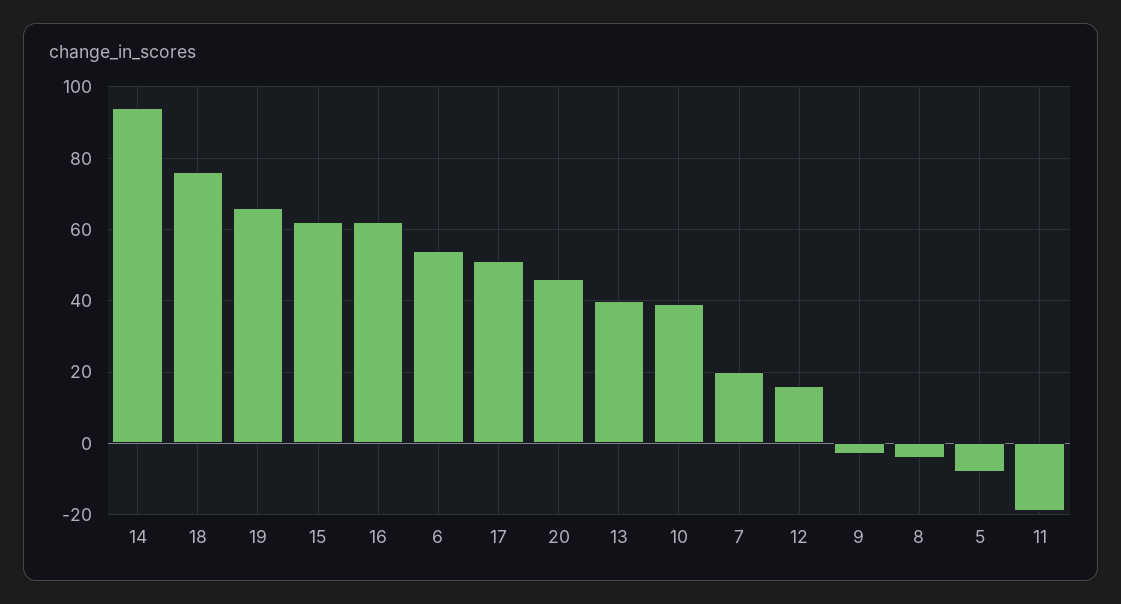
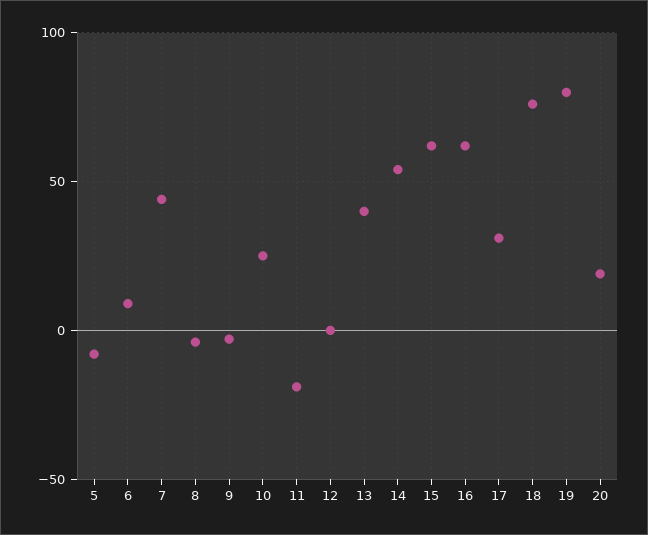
  {
-   "14": 95,
+   "14": 55,
    "18": 75,
-   "19": 65,
+   "19": 80,
    "15": 60,
    "16": 60,
-   "6": 55,
+   "6": 10,
-   "17": 50,
+   "17": 30,
-   "20": 45,
+   "20": 20,
    "13": 40,
-   "10": 40,
+   "10": 25,
-   "7": 20,
+   "7": 45,
-   "12": 15,
+   "12": 0,
    "9": -5,
    "8": -5,
    "5": -10,
    "11": -20
  }

